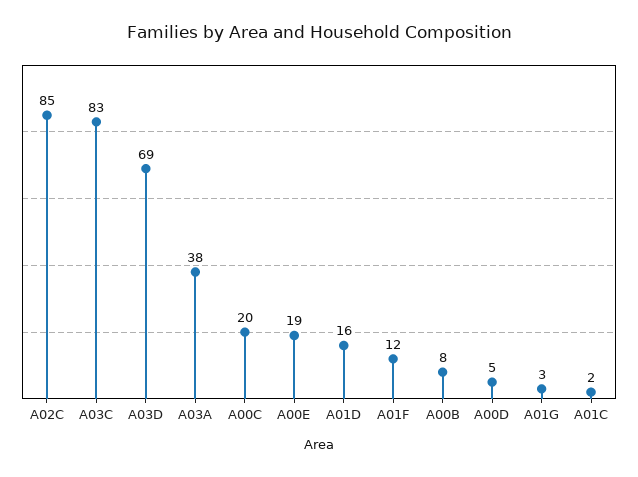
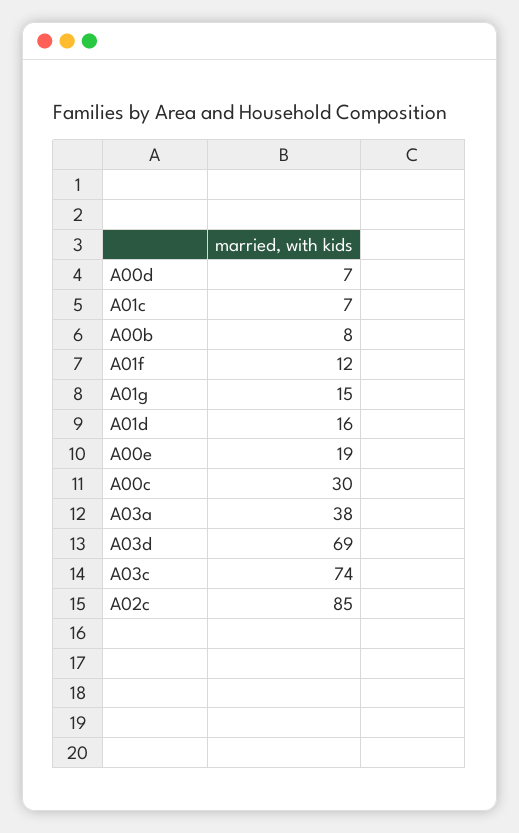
  {
    "A02C": 85,
-   "A03C": 83,
+   "A03C": 74,
    "A03D": 69,
    "A03A": 38,
-   "A00C": 20,
+   "A00C": 30,
    "A00E": 19,
    "A01D": 16,
    "A01F": 12,
    "A00B": 8,
-   "A00D": 5,
+   "A00D": 7,
-   "A01G": 3,
+   "A01G": 15,
-   "A01C": 2
+   "A01C": 7
  }

